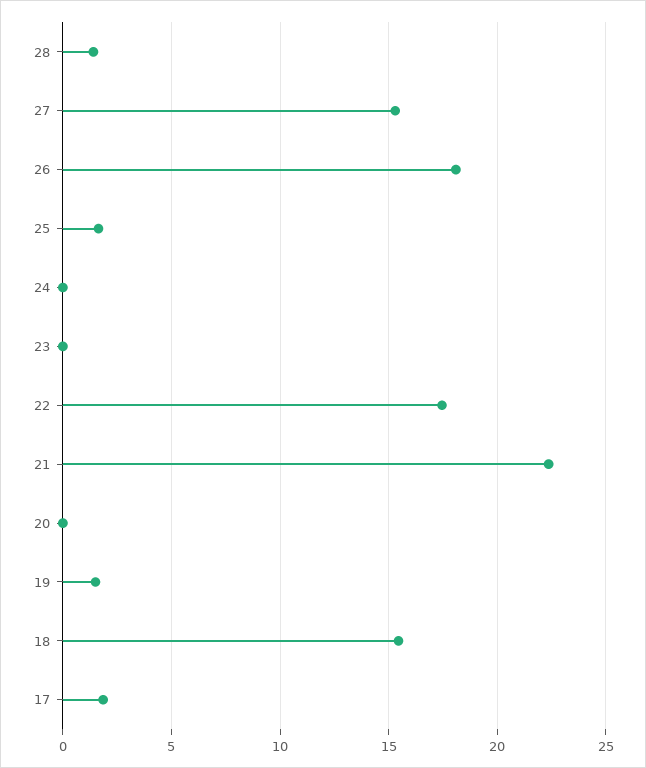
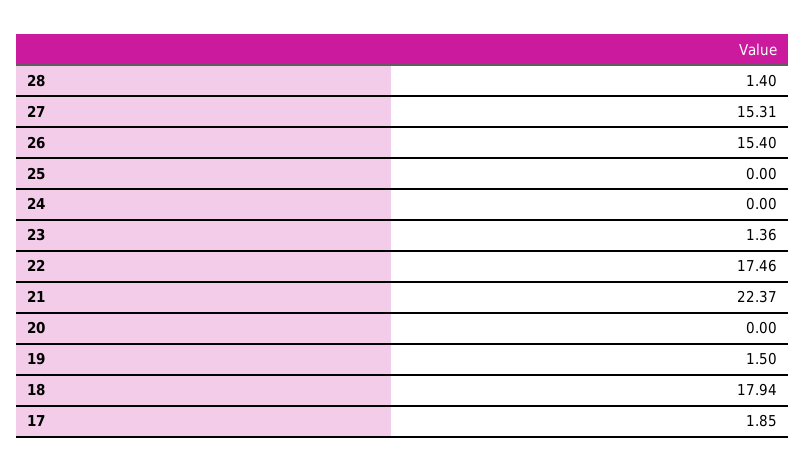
  {
    "28": 1.4,
    "27": 15.31,
-   "26": 18,
+   "26": 15.4,
-   "25": 1.5,
+   "25": 0,
    "24": 0,
-   "23": 0,
+   "23": 1.36,
    "22": 17.46,
    "21": 22.37,
    "20": 0,
    "19": 1.5,
-   "18": 15.5,
+   "18": 17.94,
    "17": 1.85
  }

